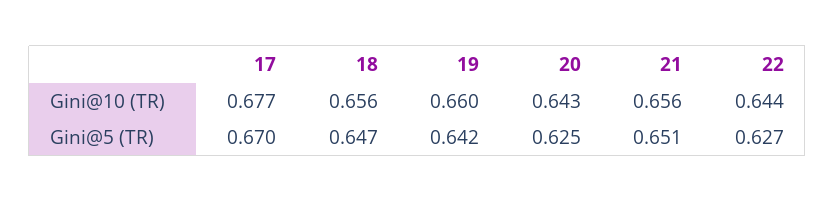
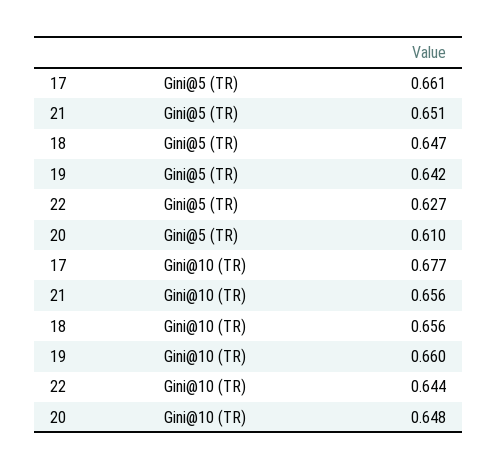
  {
    "17": {
      "Gini@10 (TR)": 0.677,
-     "Gini@5 (TR)": 0.67
+     "Gini@5 (TR)": 0.661
    },
    "18": {
      "Gini@10 (TR)": 0.656,
      "Gini@5 (TR)": 0.647
    },
    "19": {
      "Gini@10 (TR)": 0.66,
      "Gini@5 (TR)": 0.642
    },
    "20": {
-     "Gini@10 (TR)": 0.643,
+     "Gini@10 (TR)": 0.648,
-     "Gini@5 (TR)": 0.625
+     "Gini@5 (TR)": 0.61
    },
    "21": {
      "Gini@10 (TR)": 0.656,
      "Gini@5 (TR)": 0.651
    },
    "22": {
      "Gini@10 (TR)": 0.644,
      "Gini@5 (TR)": 0.627
    }
  }

